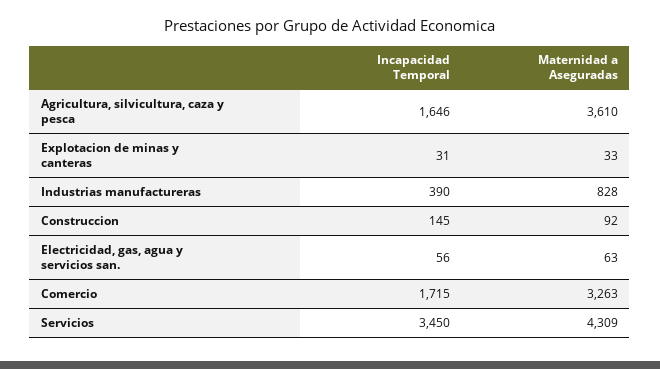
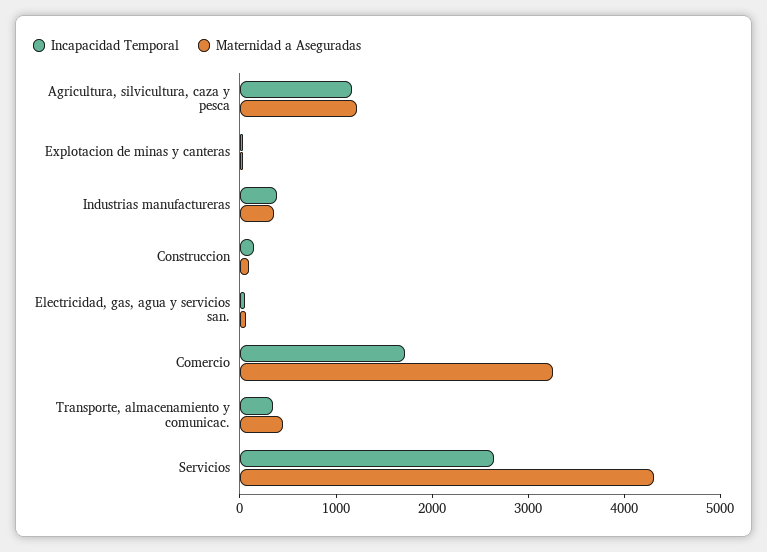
  {
    "Incapacidad Temporal": {
-     "Agricultura, silvicultura, caza y pesca": 1646,
+     "Agricultura, silvicultura, caza y pesca": 1200,
      "Explotacion de minas y canteras": 31,
      "Industrias manufactureras": 390,
      "Construccion": 145,
      "Electricidad, gas, agua y servicios san.": 56,
      "Comercio": 1715,
-     "Servicios": 3450
+     "Servicios": 2600,
+     "Transporte, almacenamiento y comunicac.": 400
    },
    "Maternidad a Aseguradas": {
-     "Agricultura, silvicultura, caza y pesca": 3610,
+     "Agricultura, silvicultura, caza y pesca": 1200,
      "Explotacion de minas y canteras": 33,
-     "Industrias manufactureras": 828,
+     "Industrias manufactureras": 400,
      "Construccion": 92,
      "Electricidad, gas, agua y servicios san.": 63,
      "Comercio": 3263,
-     "Servicios": 4309
+     "Servicios": 4309,
+     "Transporte, almacenamiento y comunicac.": 400
    }
  }

